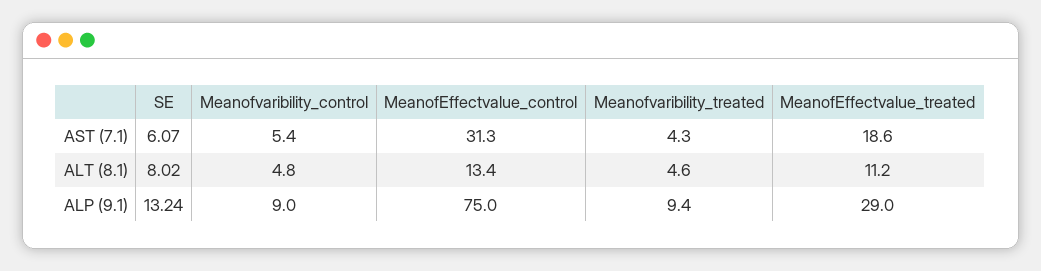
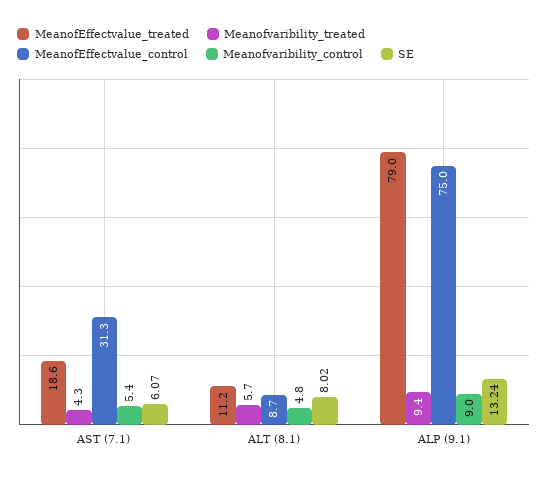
  {
    "SE": {
      "AST (7.1)": 6.07,
      "ALT (8.1)": 8.02,
      "ALP (9.1)": 13.24
    },
    "Meanofvaribility_control": {
      "AST (7.1)": 5.4,
      "ALT (8.1)": 4.8,
      "ALP (9.1)": 9
    },
    "MeanofEffectvalue_control": {
      "AST (7.1)": 31.3,
-     "ALT (8.1)": 13.4,
+     "ALT (8.1)": 8.7,
      "ALP (9.1)": 75
    },
    "Meanofvaribility_treated": {
      "AST (7.1)": 4.3,
-     "ALT (8.1)": 4.6,
+     "ALT (8.1)": 5.7,
      "ALP (9.1)": 9.4
    },
    "MeanofEffectvalue_treated": {
      "AST (7.1)": 18.6,
      "ALT (8.1)": 11.2,
-     "ALP (9.1)": 29
+     "ALP (9.1)": 79
    }
  }

